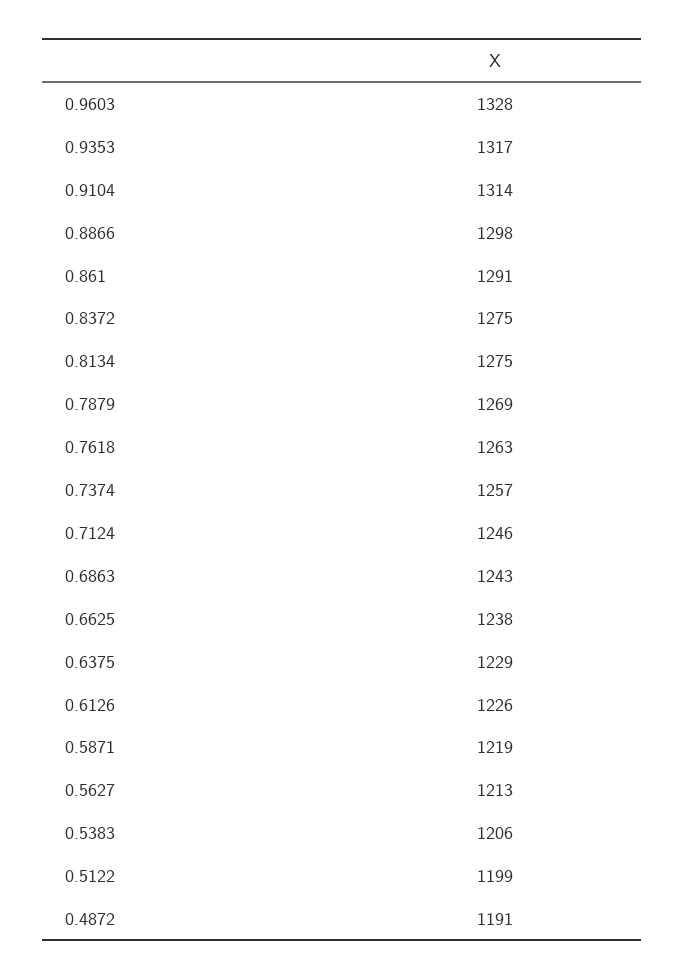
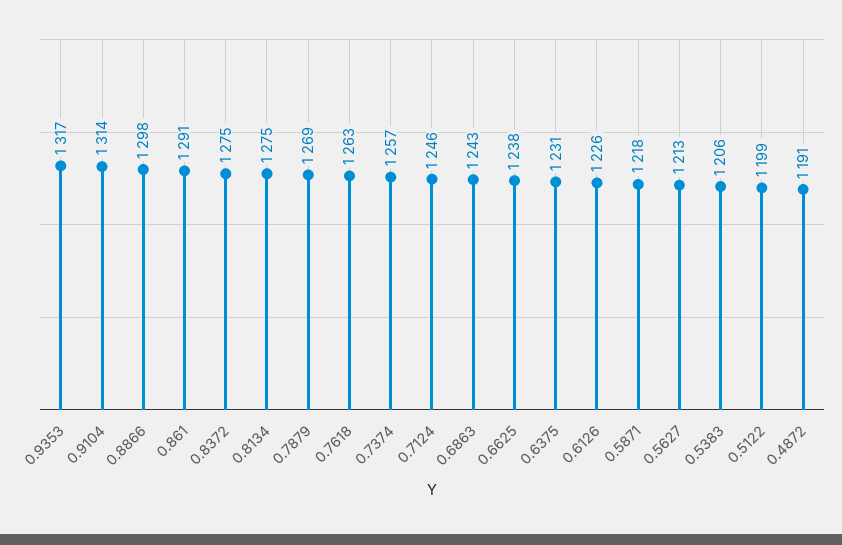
  {
-   "0.9603": 1328,
    "0.9353": 1317,
    "0.9104": 1314,
    "0.8866": 1298,
    "0.861": 1291,
    "0.8372": 1275,
    "0.8134": 1275,
    "0.7879": 1269,
    "0.7618": 1263,
    "0.7374": 1257,
    "0.7124": 1246,
    "0.6863": 1243,
    "0.6625": 1238,
-   "0.6375": 1229,
+   "0.6375": 1231,
    "0.6126": 1226,
-   "0.5871": 1219,
+   "0.5871": 1218,
    "0.5627": 1213,
    "0.5383": 1206,
    "0.5122": 1199,
    "0.4872": 1191
  }

